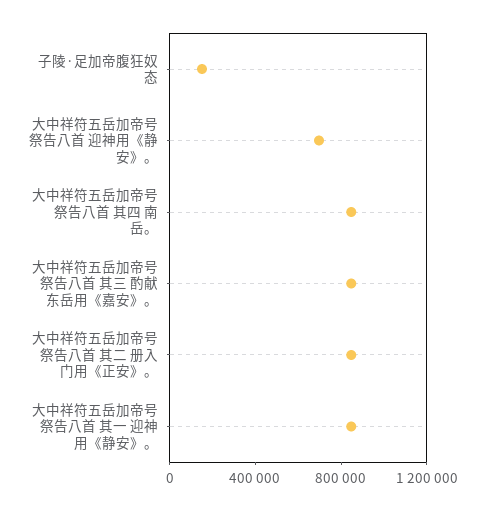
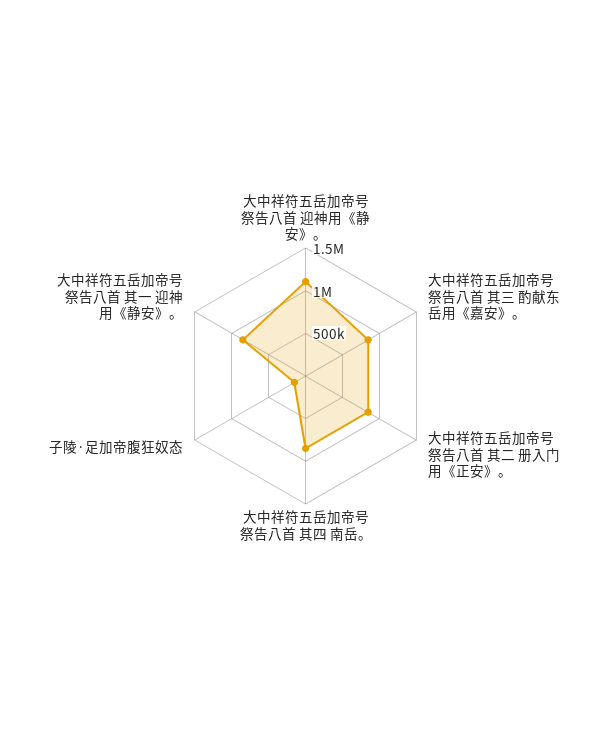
  {
    "子陵·足加帝腹狂奴态": 200000,
-   "大中祥符五岳加帝号祭告八首 迎神用《静安》。": 700000,
+   "大中祥符五岳加帝号祭告八首 迎神用《静安》。": 1100000,
    "大中祥符五岳加帝号祭告八首 其四 南岳。": 800000,
    "大中祥符五岳加帝号祭告八首 其三 酌献东岳用《嘉安》。": 800000,
    "大中祥符五岳加帝号祭告八首 其二 册入门用《正安》。": 800000,
    "大中祥符五岳加帝号祭告八首 其一 迎神用《静安》。": 800000
  }

